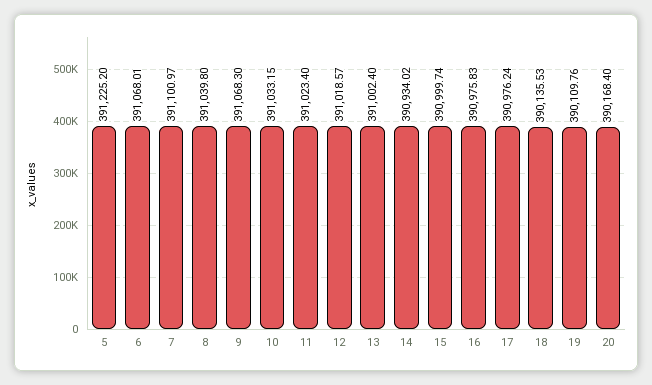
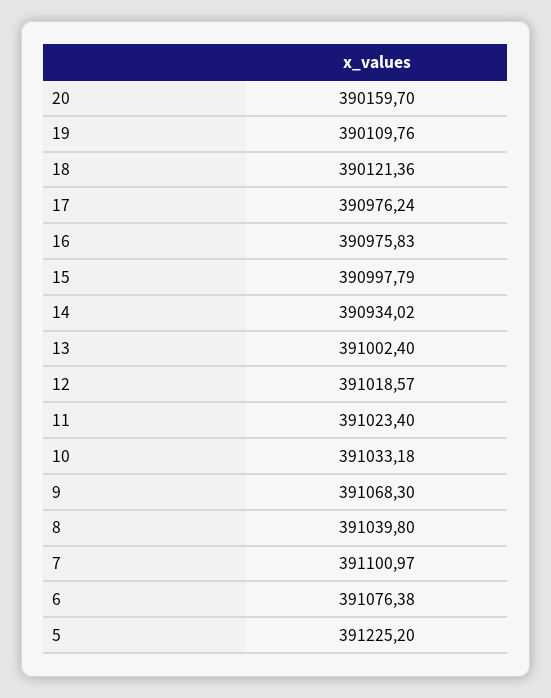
  {
    "5": 391225.2,
-   "6": 391068.01,
+   "6": 391076.38,
    "7": 391100.97,
    "8": 391039.8,
    "9": 391068.3,
-   "10": 391033.15,
+   "10": 391033.18,
    "11": 391023.4,
    "12": 391018.57,
    "13": 391002.4,
    "14": 390934.02,
-   "15": 390999.74,
+   "15": 390997.79,
    "16": 390975.83,
    "17": 390976.24,
-   "18": 390135.53,
+   "18": 390121.36,
    "19": 390109.76,
-   "20": 390168.4
+   "20": 390159.7
  }

